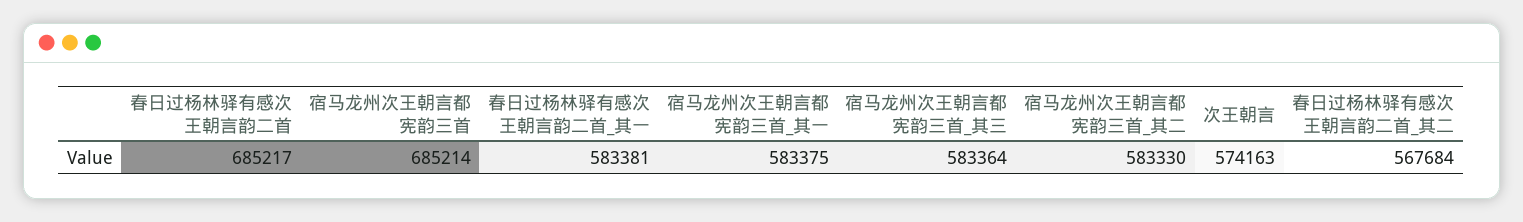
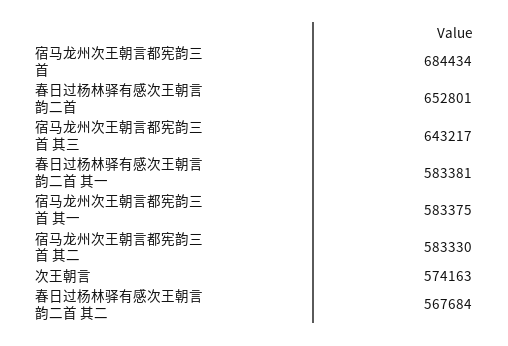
  {
-   "春日过杨林驿有感次王朝言韵二首": 685217,
+   "春日过杨林驿有感次王朝言韵二首": 652801,
-   "宿马龙州次王朝言都宪韵三首": 685214,
+   "宿马龙州次王朝言都宪韵三首": 684434,
    "春日过杨林驿有感次王朝言韵二首_其一": 583381,
    "宿马龙州次王朝言都宪韵三首_其一": 583375,
-   "宿马龙州次王朝言都宪韵三首_其三": 583364,
+   "宿马龙州次王朝言都宪韵三首_其三": 643217,
    "宿马龙州次王朝言都宪韵三首_其二": 583330,
    "次王朝言": 574163,
    "春日过杨林驿有感次王朝言韵二首_其二": 567684
  }

